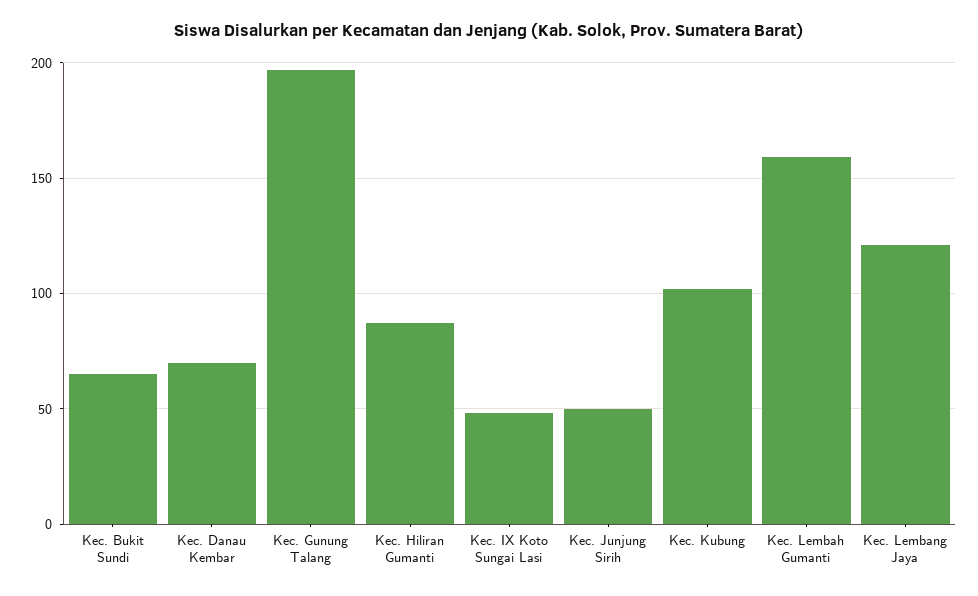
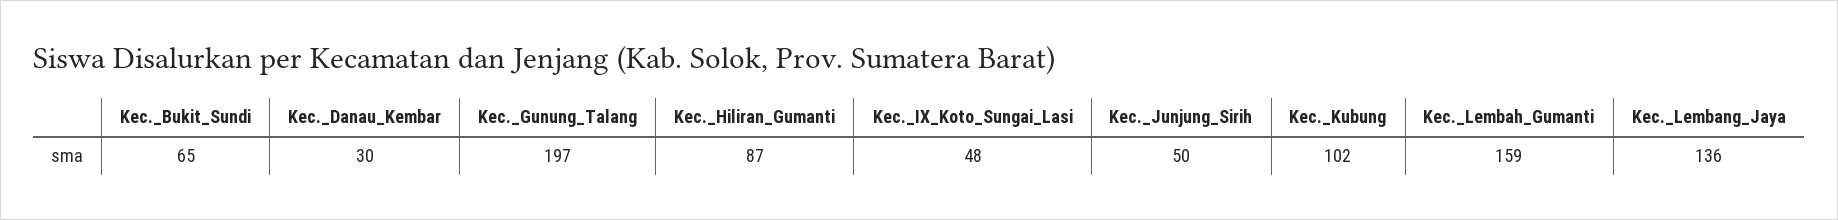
  {
    "Kec. Bukit Sundi": 65,
-   "Kec. Danau Kembar": 70,
+   "Kec. Danau Kembar": 30,
    "Kec. Gunung Talang": 197,
    "Kec. Hiliran Gumanti": 87,
    "Kec. IX Koto Sungai Lasi": 48,
    "Kec. Junjung Sirih": 50,
    "Kec. Kubung": 102,
    "Kec. Lembah Gumanti": 159,
-   "Kec. Lembang Jaya": 120
+   "Kec. Lembang Jaya": 136
  }

